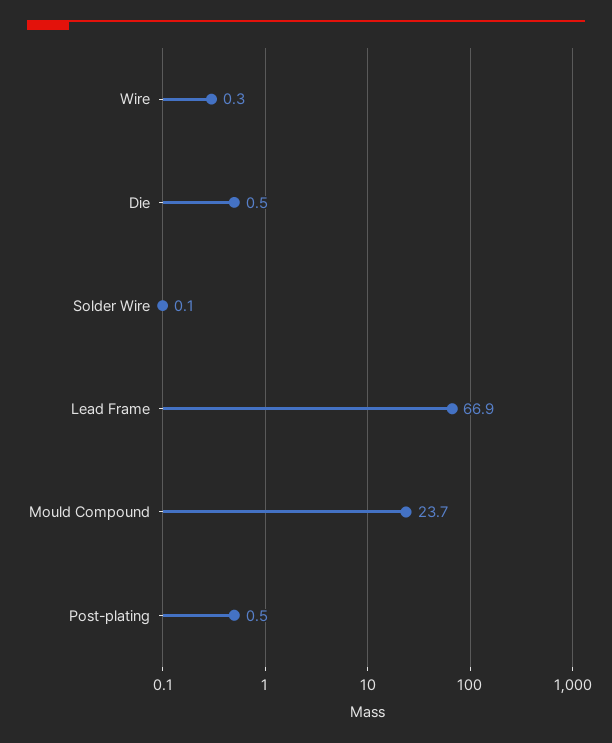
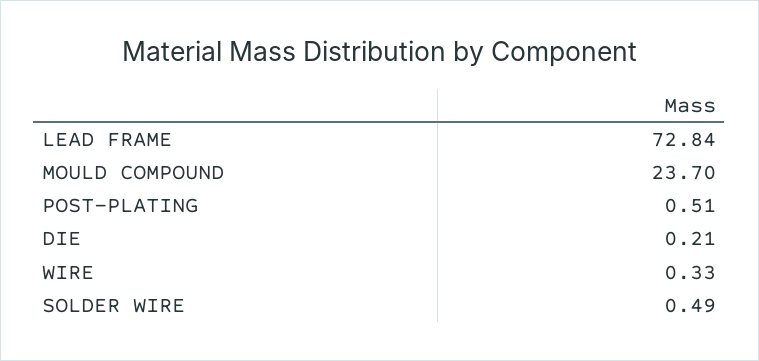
  {
    "Wire": 0.33,
-   "Die": 0.5,
+   "Die": 0.21,
-   "Solder Wire": 0.1,
+   "Solder Wire": 0.49,
-   "Lead Frame": 66.9,
+   "Lead Frame": 72.84,
    "Mould Compound": 23.7,
    "Post-plating": 0.51
  }

